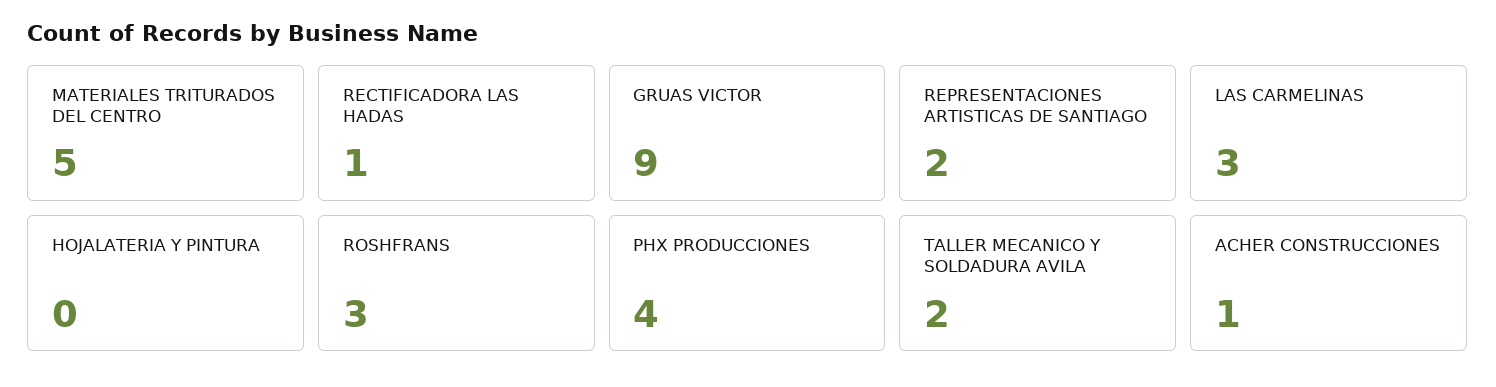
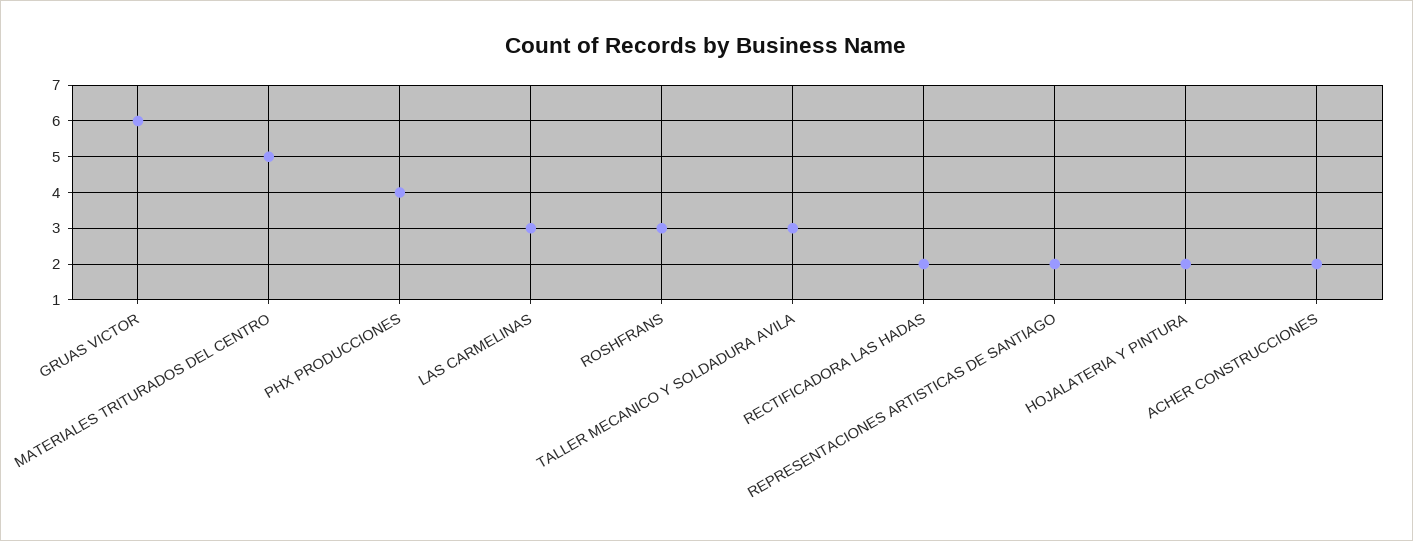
  {
    "MATERIALES TRITURADOS DEL CENTRO": 5,
-   "RECTIFICADORA LAS HADAS": 1,
+   "RECTIFICADORA LAS HADAS": 2,
-   "GRUAS VICTOR": 9,
+   "GRUAS VICTOR": 6,
    "REPRESENTACIONES ARTISTICAS DE SANTIAGO": 2,
    "LAS CARMELINAS": 3,
-   "HOJALATERIA Y PINTURA": 0,
+   "HOJALATERIA Y PINTURA": 2,
    "ROSHFRANS": 3,
    "PHX PRODUCCIONES": 4,
-   "TALLER MECANICO Y SOLDADURA AVILA": 2,
+   "TALLER MECANICO Y SOLDADURA AVILA": 3,
-   "ACHER CONSTRUCCIONES": 1
+   "ACHER CONSTRUCCIONES": 2
  }

